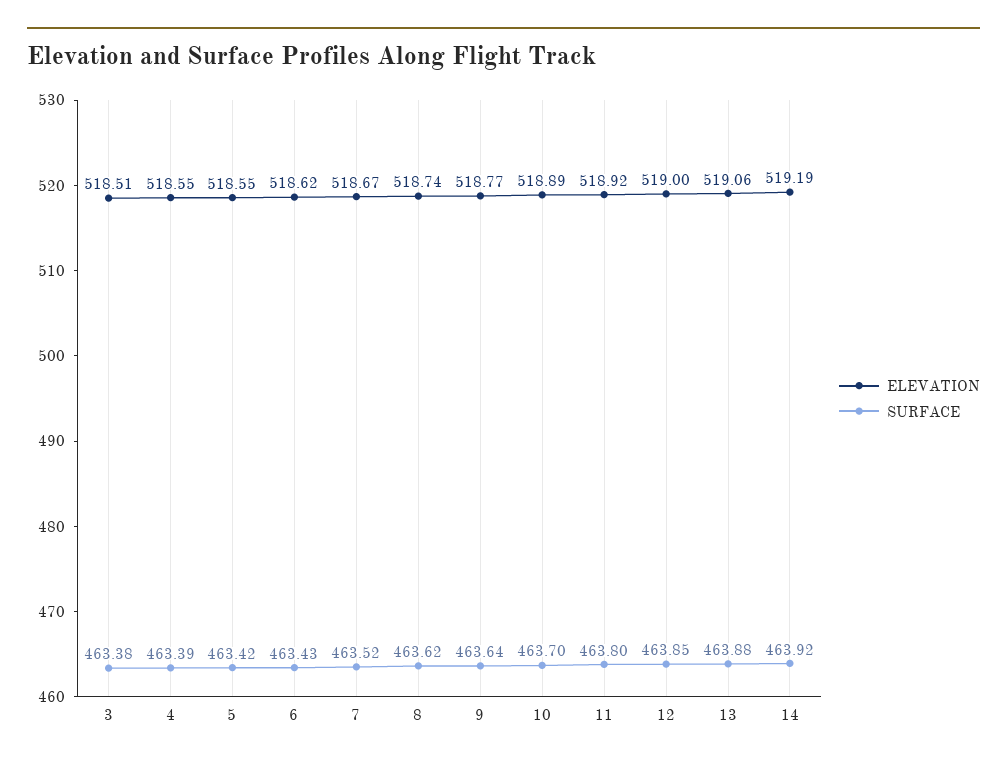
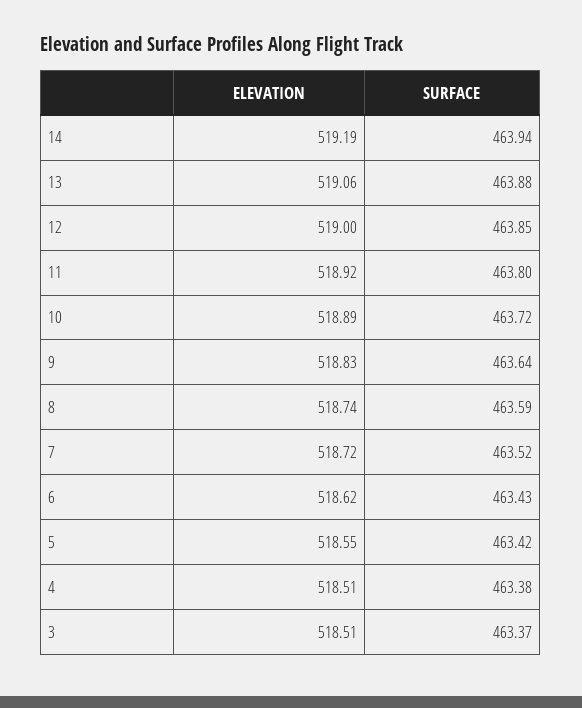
  {
    "ELEVATION": {
      "3": 518.51,
-     "4": 518.55,
+     "4": 518.51,
      "5": 518.55,
      "6": 518.62,
-     "7": 518.67,
+     "7": 518.72,
      "8": 518.74,
-     "9": 518.77,
+     "9": 518.83,
      "10": 518.89,
      "11": 518.92,
      "12": 519,
      "13": 519.06,
      "14": 519.19
    },
    "SURFACE": {
-     "3": 463.38,
+     "3": 463.37,
-     "4": 463.39,
+     "4": 463.38,
      "5": 463.42,
      "6": 463.43,
      "7": 463.52,
-     "8": 463.62,
+     "8": 463.59,
      "9": 463.64,
-     "10": 463.7,
+     "10": 463.72,
      "11": 463.8,
      "12": 463.85,
      "13": 463.88,
-     "14": 463.92
+     "14": 463.94
    }
  }

